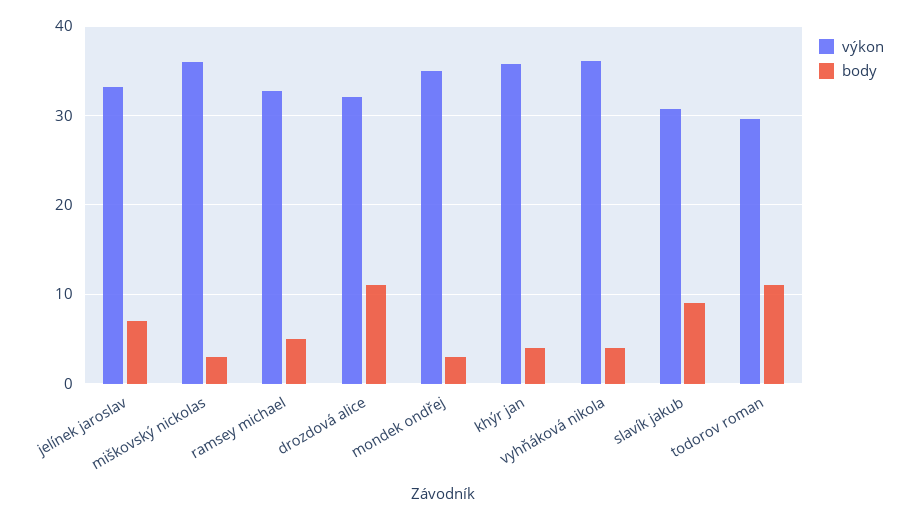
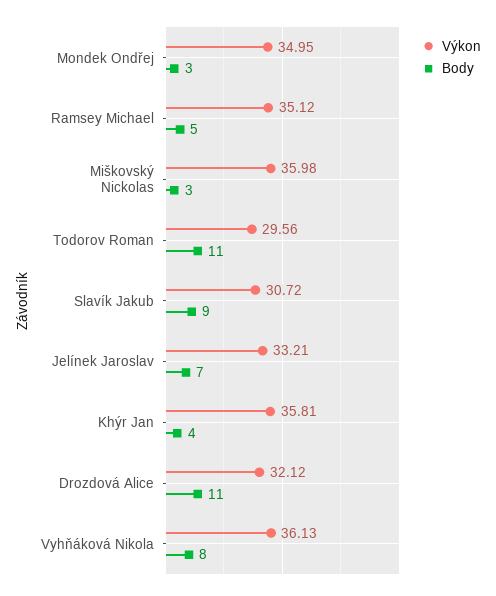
  {
    "výkon": {
      "jelínek jaroslav": 33.21,
      "miškovský nickolas": 35.98,
-     "ramsey michael": 33,
+     "ramsey michael": 35.12,
      "drozdová alice": 32.12,
      "mondek ondřej": 34.95,
      "khýr jan": 35.81,
      "vyhňáková nikola": 36.13,
      "slavík jakub": 30.72,
      "todorov roman": 29.56
    },
    "body": {
      "jelínek jaroslav": 7,
      "miškovský nickolas": 3,
      "ramsey michael": 5,
      "drozdová alice": 11,
      "mondek ondřej": 3,
      "khýr jan": 4,
-     "vyhňáková nikola": 4,
+     "vyhňáková nikola": 8,
      "slavík jakub": 9,
      "todorov roman": 11
    }
  }

